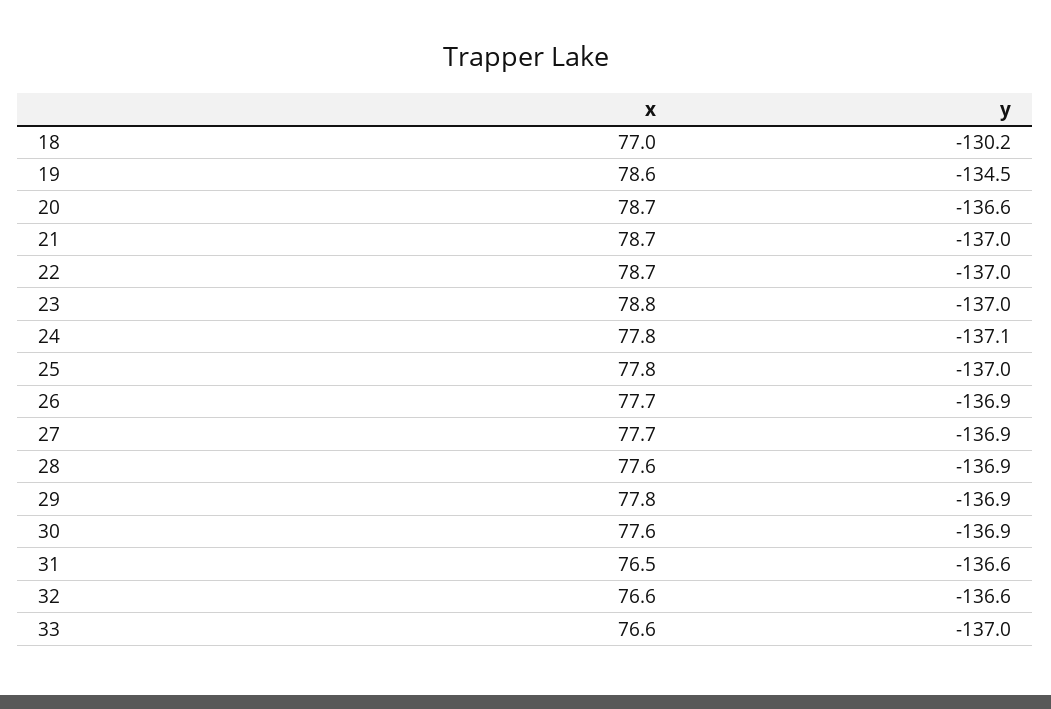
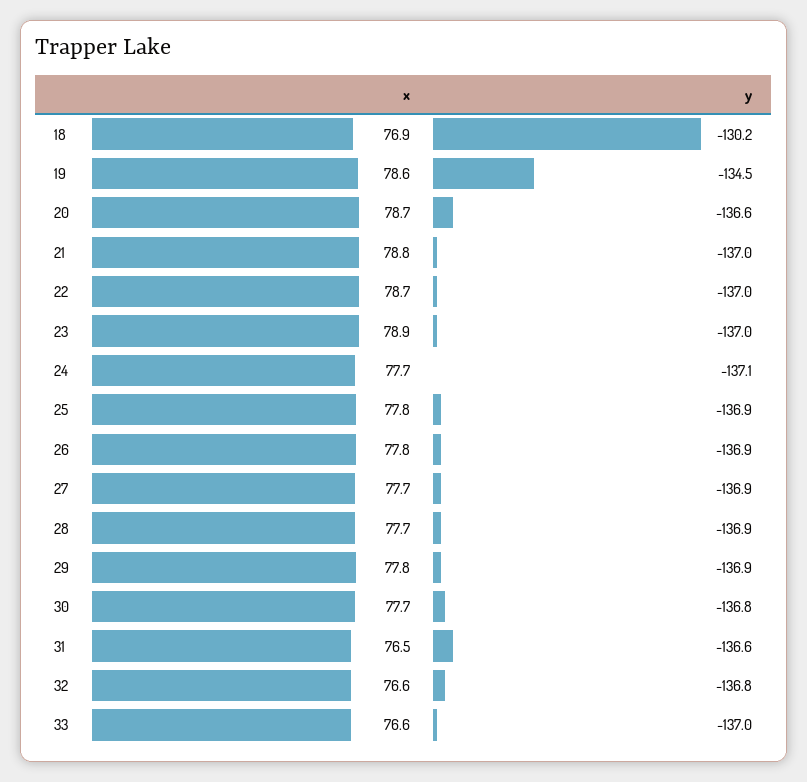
  {
    "x": {
-     "18": 77,
+     "18": 76.9,
      "19": 78.6,
      "20": 78.7,
-     "21": 78.7,
+     "21": 78.8,
      "22": 78.7,
-     "23": 78.8,
+     "23": 78.9,
-     "24": 77.8,
+     "24": 77.7,
      "25": 77.8,
-     "26": 77.7,
+     "26": 77.8,
      "27": 77.7,
-     "28": 77.6,
+     "28": 77.7,
      "29": 77.8,
-     "30": 77.6,
+     "30": 77.7,
      "31": 76.5,
      "32": 76.6,
      "33": 76.6
    },
    "y": {
      "18": -130.2,
      "19": -134.5,
      "20": -136.6,
      "21": -137,
      "22": -137,
      "23": -137,
      "24": -137.1,
-     "25": -137,
+     "25": -136.9,
      "26": -136.9,
      "27": -136.9,
      "28": -136.9,
      "29": -136.9,
-     "30": -136.9,
+     "30": -136.8,
      "31": -136.6,
-     "32": -136.6,
+     "32": -136.8,
      "33": -137
    }
  }

